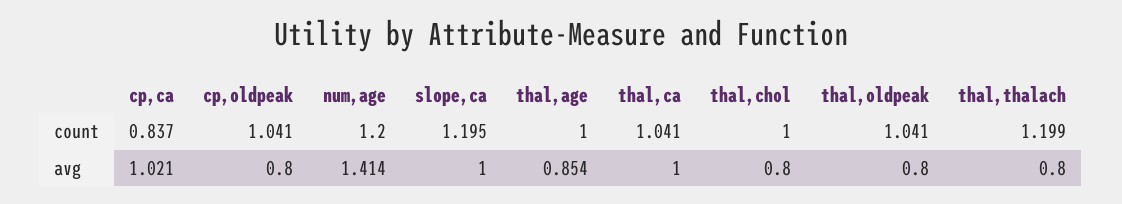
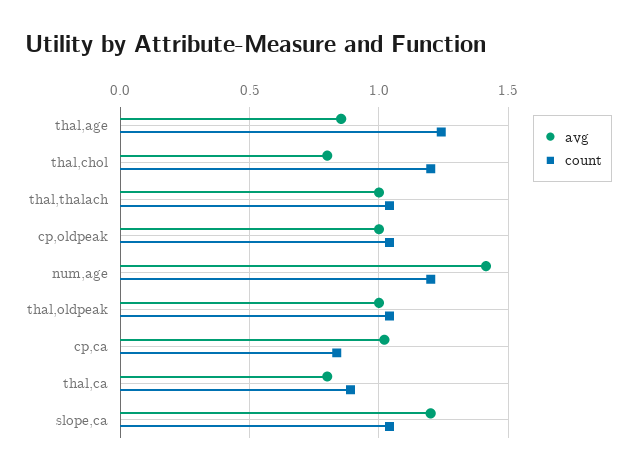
  {
    "count": {
      "cp,ca": 0.837,
      "cp,oldpeak": 1.041,
      "num,age": 1.2,
-     "slope,ca": 1.195,
+     "slope,ca": 1.05,
-     "thal,age": 1,
+     "thal,age": 1.25,
-     "thal,ca": 1.041,
+     "thal,ca": 0.9,
-     "thal,chol": 1,
+     "thal,chol": 1.2,
      "thal,oldpeak": 1.041,
-     "thal,thalach": 1.199
+     "thal,thalach": 1.05
    },
    "avg": {
      "cp,ca": 1.021,
-     "cp,oldpeak": 0.8,
+     "cp,oldpeak": 1,
      "num,age": 1.414,
-     "slope,ca": 1,
+     "slope,ca": 1.2,
      "thal,age": 0.854,
-     "thal,ca": 1,
+     "thal,ca": 0.8,
      "thal,chol": 0.8,
-     "thal,oldpeak": 0.8,
+     "thal,oldpeak": 1,
-     "thal,thalach": 0.8
+     "thal,thalach": 1
    }
  }

